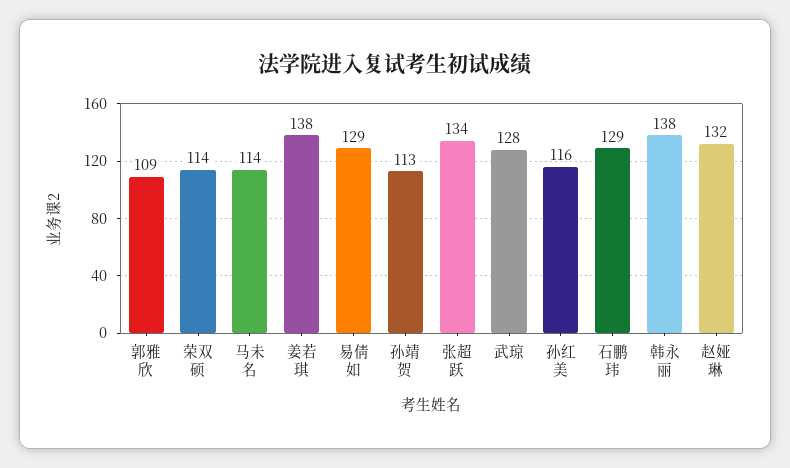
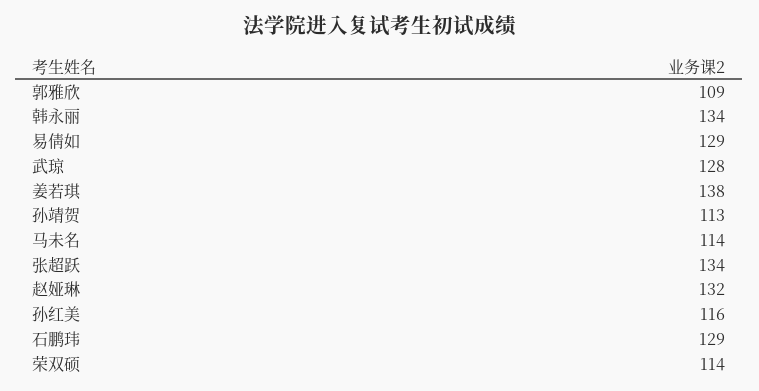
  {
    "郭雅欣": 109,
    "荣双硕": 114,
    "马未名": 114,
    "姜若琪": 138,
    "易倩如": 129,
    "孙靖贺": 113,
    "张超跃": 134,
    "武琼": 128,
    "孙红美": 116,
    "石鹏玮": 129,
-   "韩永丽": 138,
+   "韩永丽": 134,
    "赵娅琳": 132
  }

